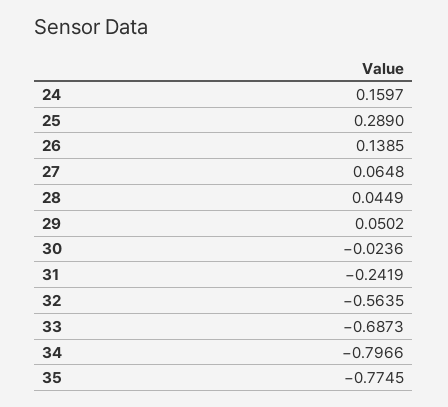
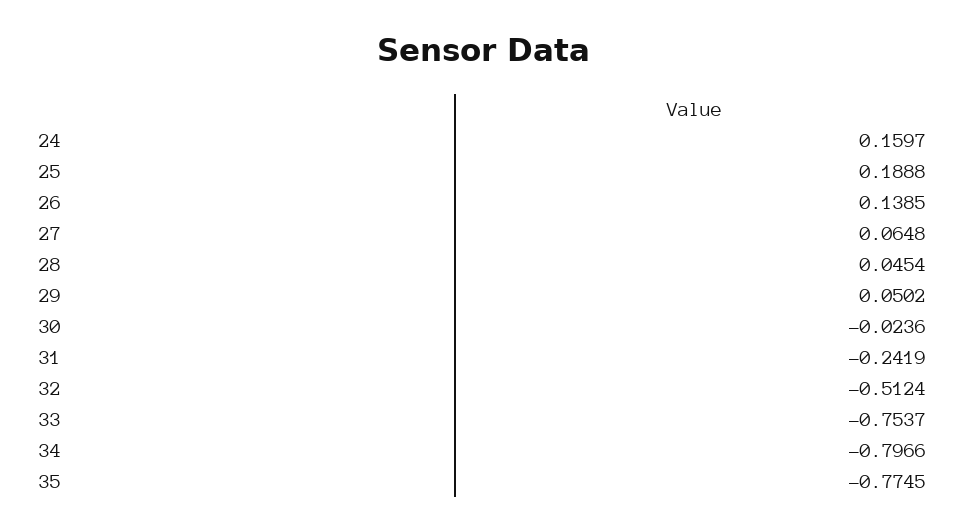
  {
    "24": 0.1597,
-   "25": 0.289,
+   "25": 0.1888,
    "26": 0.1385,
    "27": 0.0648,
-   "28": 0.0449,
+   "28": 0.0454,
    "29": 0.0502,
    "30": -0.0236,
    "31": -0.2419,
-   "32": -0.5635,
+   "32": -0.5124,
-   "33": -0.6873,
+   "33": -0.7537,
    "34": -0.7966,
    "35": -0.7745
  }

